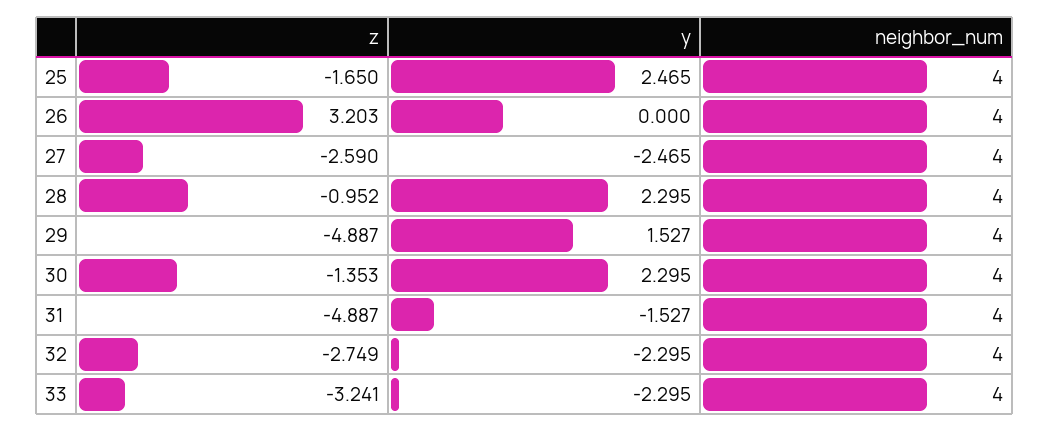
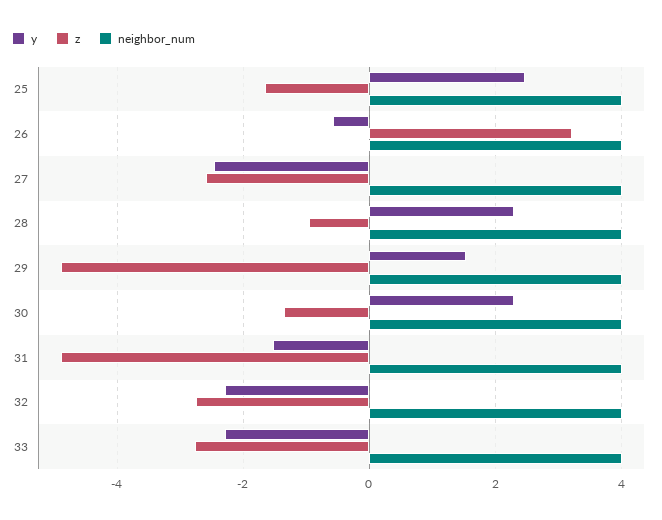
  {
    "z": {
      "25": -1.65,
      "26": 3.203,
      "27": -2.59,
      "28": -0.952,
      "29": -4.887,
      "30": -1.353,
      "31": -4.887,
      "32": -2.749,
-     "33": -3.241
+     "33": -2.8
    },
    "y": {
      "25": 2.465,
-     "26": 0,
+     "26": -0.6,
      "27": -2.465,
      "28": 2.295,
      "29": 1.527,
      "30": 2.295,
      "31": -1.527,
      "32": -2.295,
      "33": -2.295
    },
    "neighbor_num": {
      "25": 4,
      "26": 4,
      "27": 4,
      "28": 4,
      "29": 4,
      "30": 4,
      "31": 4,
      "32": 4,
      "33": 4
    }
  }

